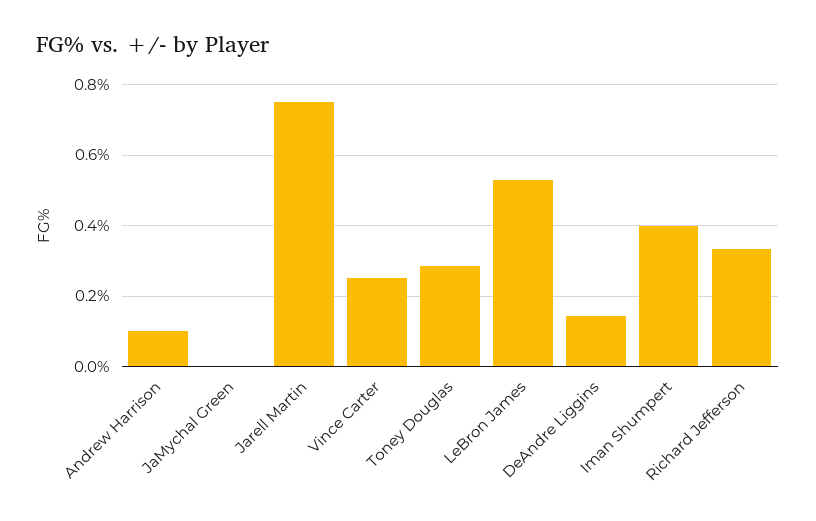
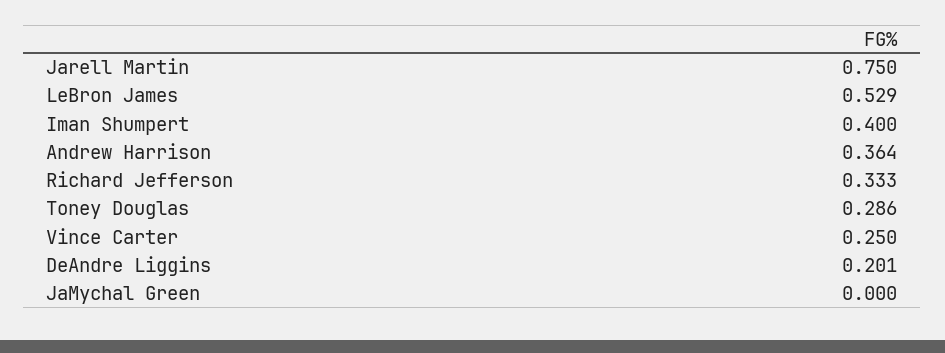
  {
-   "Andrew Harrison": 0.1,
+   "Andrew Harrison": 0.364,
    "JaMychal Green": 0,
    "Jarell Martin": 0.75,
    "Vince Carter": 0.25,
    "Toney Douglas": 0.286,
    "LeBron James": 0.529,
-   "DeAndre Liggins": 0.14,
+   "DeAndre Liggins": 0.201,
    "Iman Shumpert": 0.4,
    "Richard Jefferson": 0.333
  }

